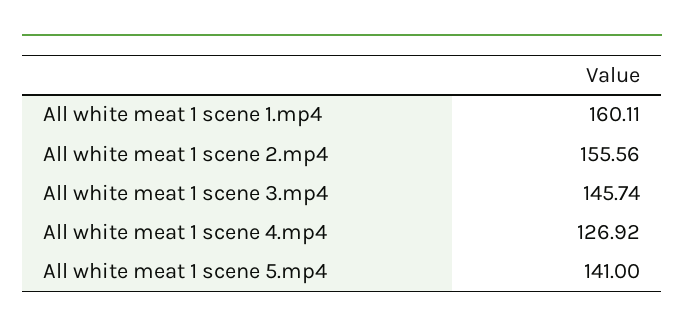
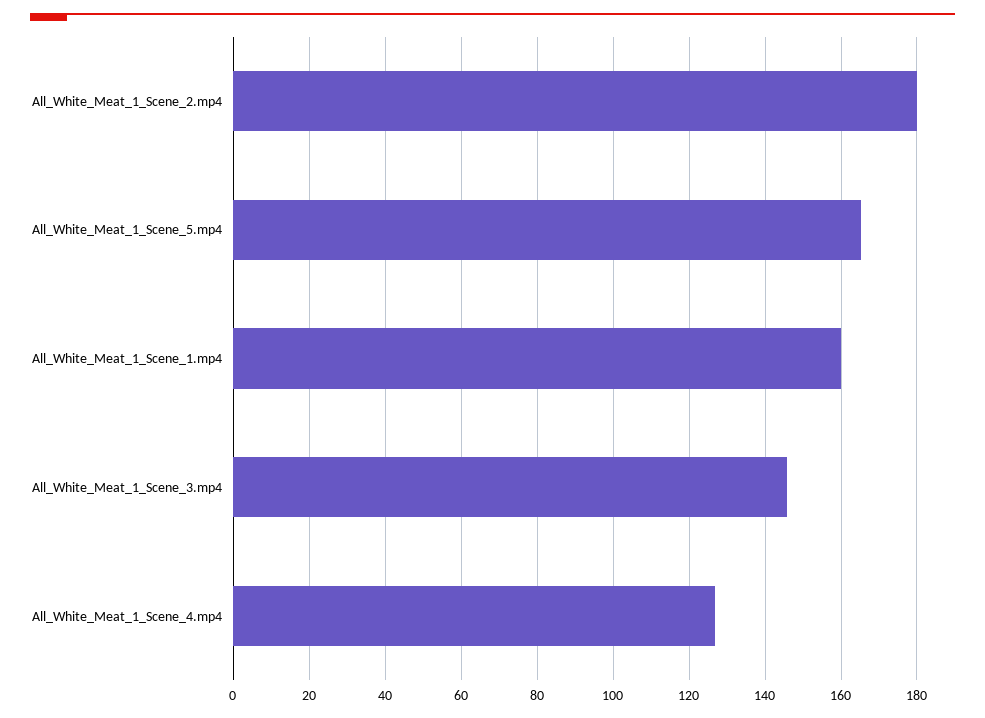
  {
    "All white meat 1 scene 1.mp4": 160.11,
-   "All white meat 1 scene 2.mp4": 155.56,
+   "All white meat 1 scene 2.mp4": 180,
    "All white meat 1 scene 3.mp4": 145.74,
    "All white meat 1 scene 4.mp4": 126.92,
-   "All white meat 1 scene 5.mp4": 141
+   "All white meat 1 scene 5.mp4": 166
  }

